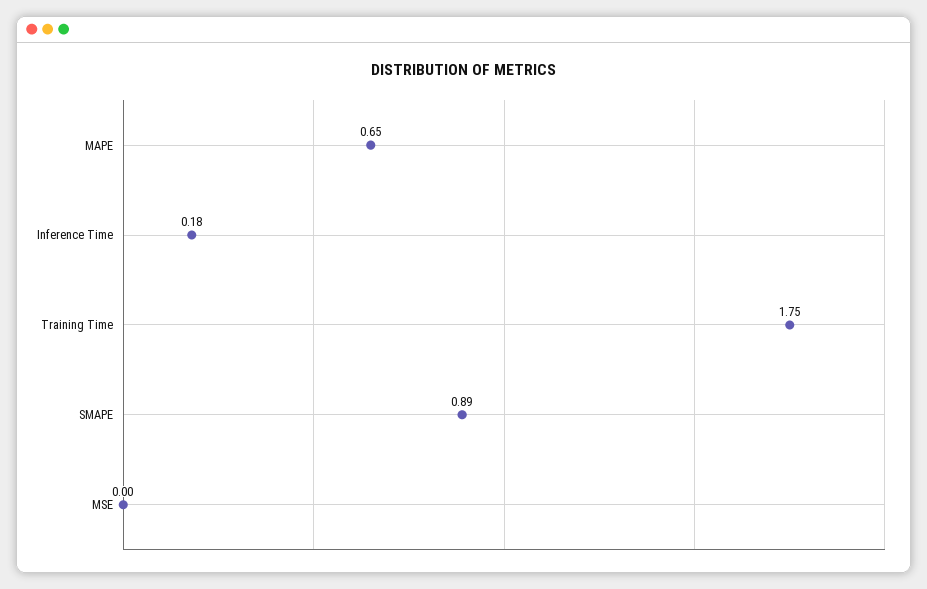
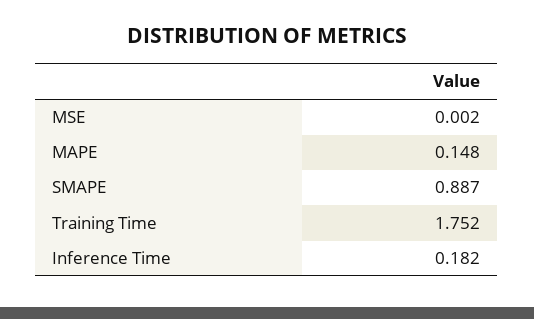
  {
-   "MAPE": 0.65,
+   "MAPE": 0.148,
    "Inference Time": 0.182,
    "Training Time": 1.752,
    "SMAPE": 0.887,
    "MSE": 0.002
  }

